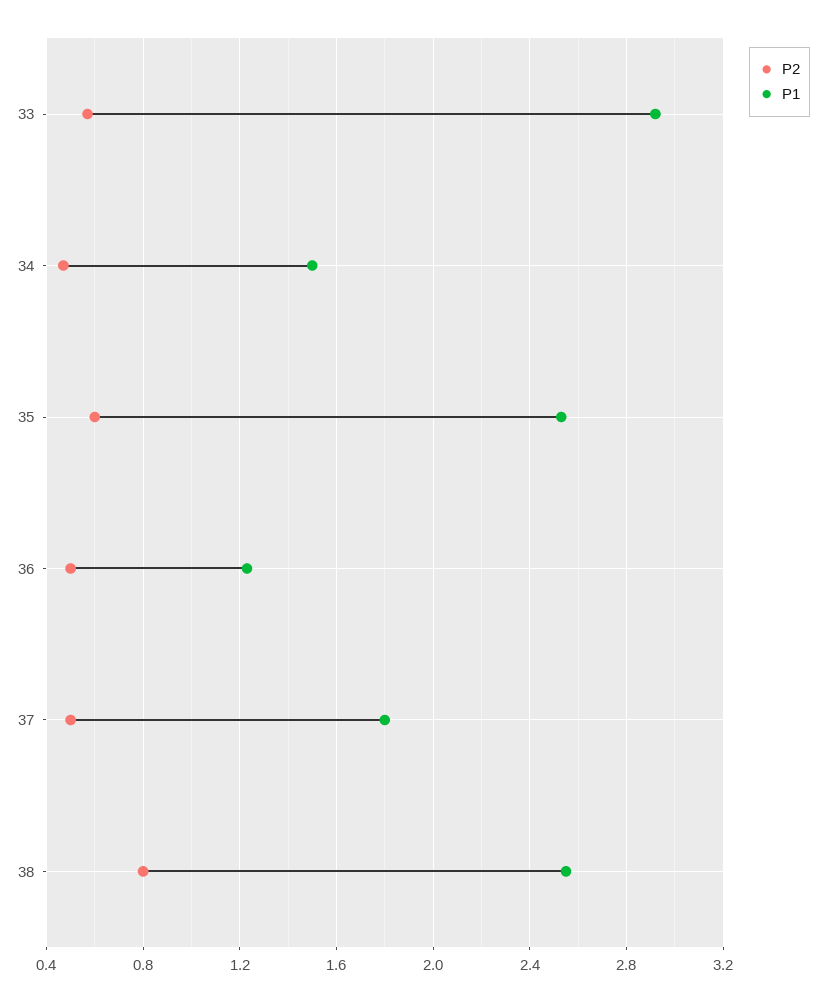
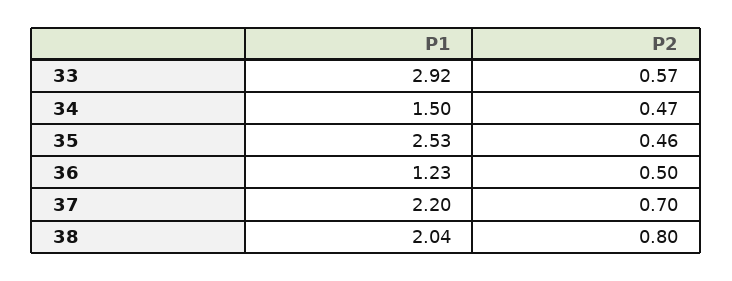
  {
    "P2": {
      "33": 0.57,
      "34": 0.47,
-     "35": 0.6,
+     "35": 0.46,
      "36": 0.5,
-     "37": 0.5,
+     "37": 0.7,
      "38": 0.8
    },
    "P1": {
      "33": 2.92,
      "34": 1.5,
      "35": 2.53,
      "36": 1.23,
-     "37": 1.8,
+     "37": 2.2,
-     "38": 2.55
+     "38": 2.04
    }
  }

